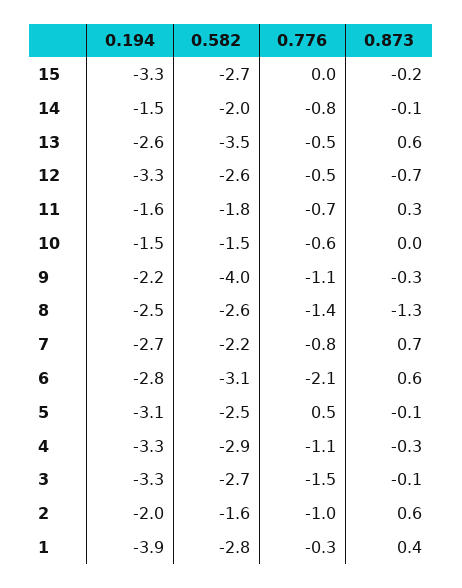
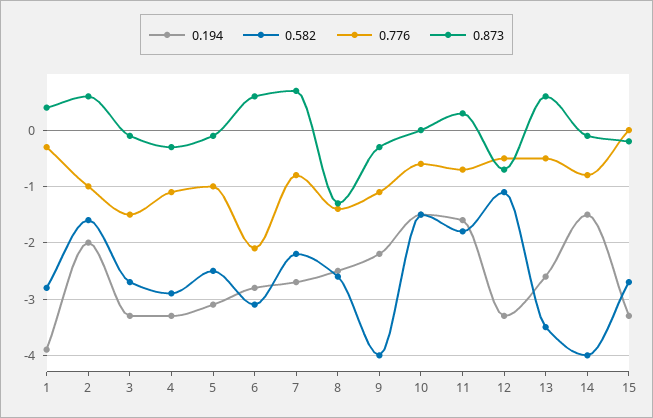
  {
    "0.194": {
      "15": -3.3,
      "14": -1.5,
      "13": -2.6,
      "12": -3.3,
      "11": -1.6,
      "10": -1.5,
      "9": -2.2,
      "8": -2.5,
      "7": -2.7,
      "6": -2.8,
      "5": -3.1,
      "4": -3.3,
      "3": -3.3,
      "2": -2,
      "1": -3.9
    },
    "0.582": {
      "15": -2.7,
-     "14": -2,
+     "14": -4,
      "13": -3.5,
-     "12": -2.6,
+     "12": -1,
      "11": -1.8,
      "10": -1.5,
      "9": -4,
      "8": -2.6,
      "7": -2.2,
      "6": -3.1,
      "5": -2.5,
      "4": -2.9,
      "3": -2.7,
      "2": -1.6,
      "1": -2.8
    },
    "0.776": {
      "15": 0,
      "14": -0.8,
      "13": -0.5,
      "12": -0.5,
      "11": -0.7,
      "10": -0.6,
      "9": -1.1,
      "8": -1.4,
      "7": -0.8,
      "6": -2.1,
-     "5": 0.5,
+     "5": -1,
      "4": -1.1,
      "3": -1.5,
      "2": -1,
      "1": -0.3
    },
    "0.873": {
      "15": -0.2,
      "14": -0.1,
      "13": 0.6,
      "12": -0.7,
      "11": 0.3,
      "10": 0,
      "9": -0.3,
      "8": -1.3,
      "7": 0.7,
      "6": 0.6,
      "5": -0.1,
      "4": -0.3,
      "3": -0.1,
      "2": 0.6,
      "1": 0.4
    }
  }

